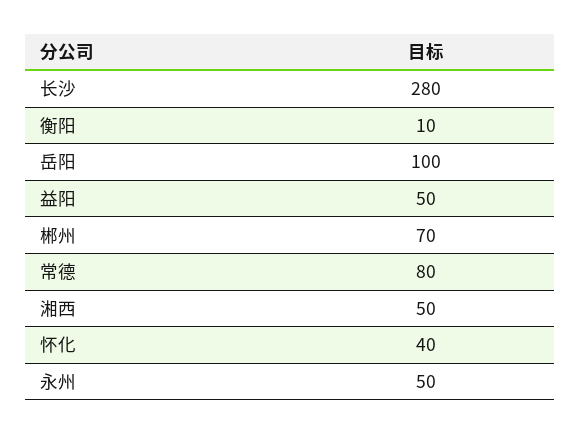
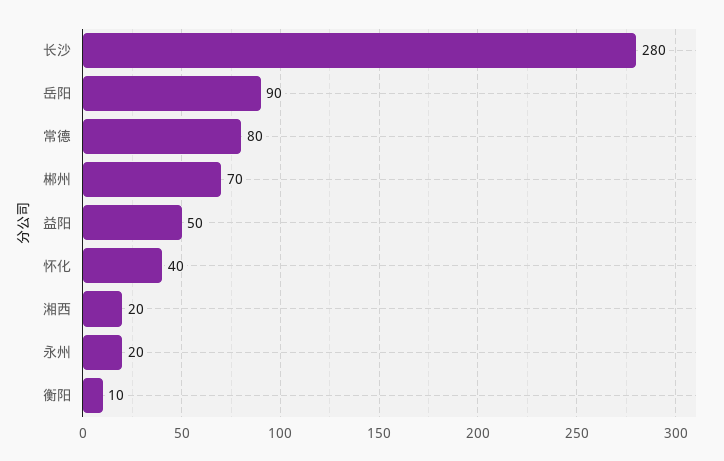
  {
    "长沙": 280,
    "衡阳": 10,
-   "岳阳": 100,
+   "岳阳": 90,
    "益阳": 50,
    "郴州": 70,
    "常德": 80,
-   "湘西": 50,
+   "湘西": 20,
    "怀化": 40,
-   "永州": 50
+   "永州": 20
  }

